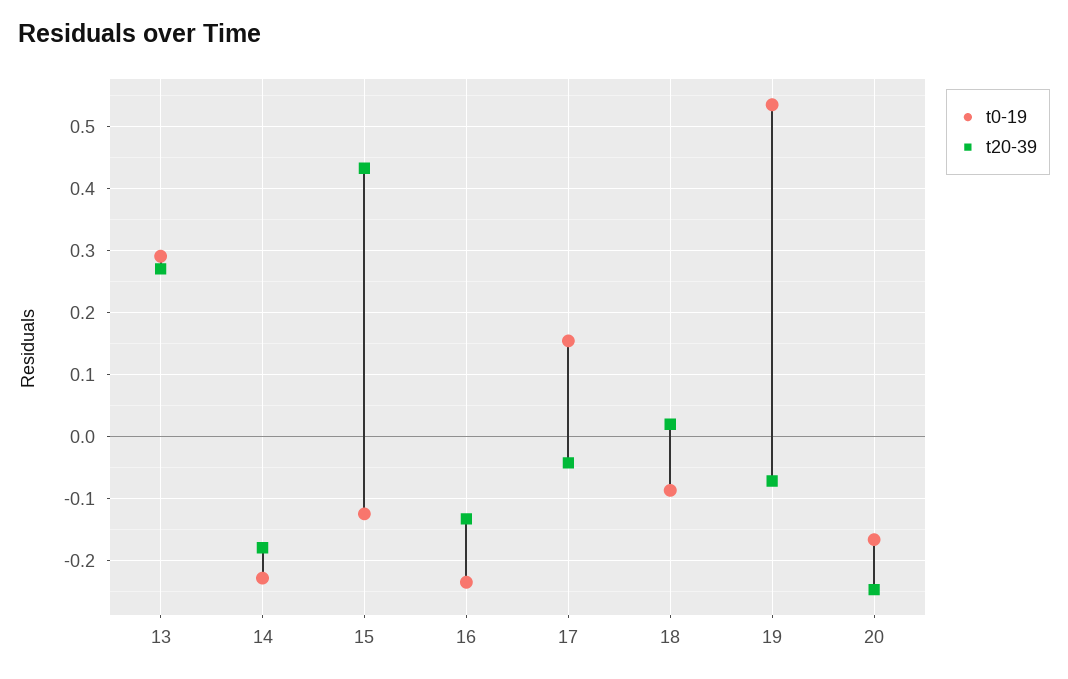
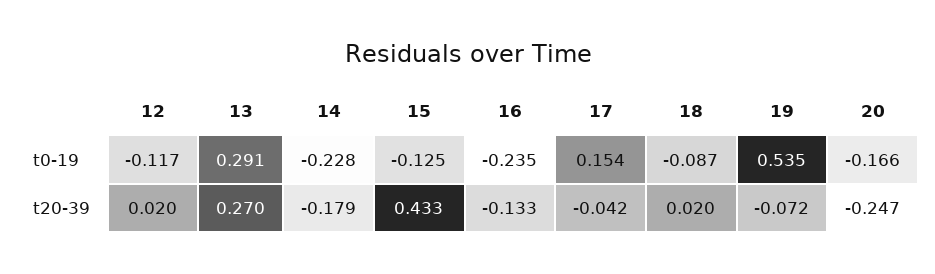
  {
    "t0-19": {
      "13": 0.291,
      "14": -0.228,
      "15": -0.125,
      "16": -0.235,
      "17": 0.154,
      "18": -0.087,
      "19": 0.535,
-     "20": -0.166
+     "20": -0.166,
+     "12": -0.117
    },
    "t20-39": {
      "13": 0.27,
      "14": -0.179,
      "15": 0.433,
      "16": -0.133,
      "17": -0.042,
      "18": 0.02,
      "19": -0.072,
-     "20": -0.247
+     "20": -0.247,
+     "12": 0.02
    }
  }

